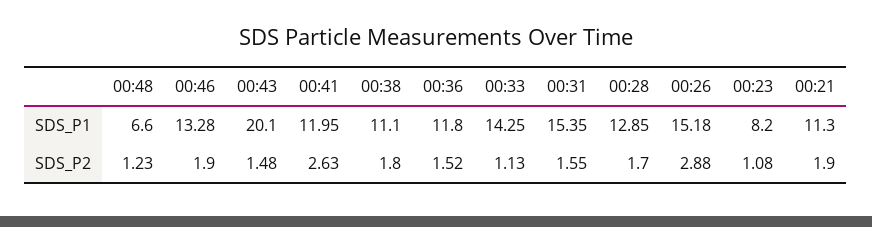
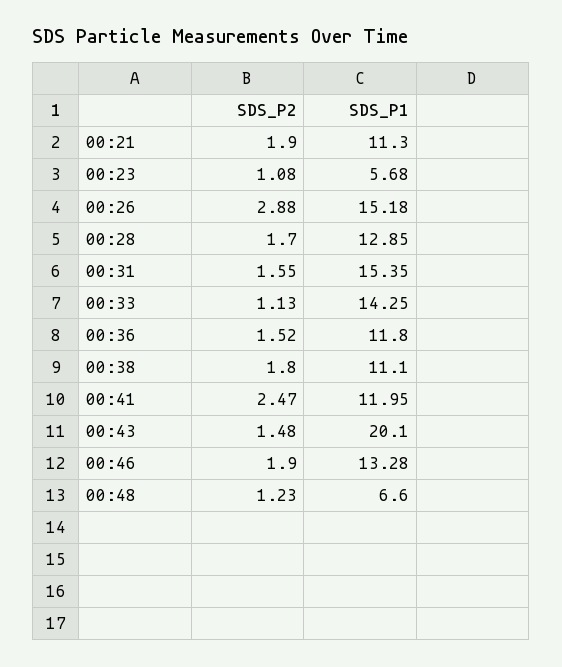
  {
    "00:48": {
      "SDS_P1": 6.6,
      "SDS_P2": 1.23
    },
    "00:46": {
      "SDS_P1": 13.28,
      "SDS_P2": 1.9
    },
    "00:43": {
      "SDS_P1": 20.1,
      "SDS_P2": 1.48
    },
    "00:41": {
      "SDS_P1": 11.95,
-     "SDS_P2": 2.63
+     "SDS_P2": 2.47
    },
    "00:38": {
      "SDS_P1": 11.1,
      "SDS_P2": 1.8
    },
    "00:36": {
      "SDS_P1": 11.8,
      "SDS_P2": 1.52
    },
    "00:33": {
      "SDS_P1": 14.25,
      "SDS_P2": 1.13
    },
    "00:31": {
      "SDS_P1": 15.35,
      "SDS_P2": 1.55
    },
    "00:28": {
      "SDS_P1": 12.85,
      "SDS_P2": 1.7
    },
    "00:26": {
      "SDS_P1": 15.18,
      "SDS_P2": 2.88
    },
    "00:23": {
-     "SDS_P1": 8.2,
+     "SDS_P1": 5.68,
      "SDS_P2": 1.08
    },
    "00:21": {
      "SDS_P1": 11.3,
      "SDS_P2": 1.9
    }
  }

